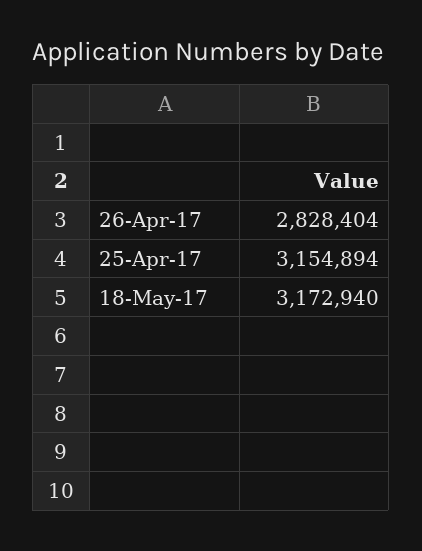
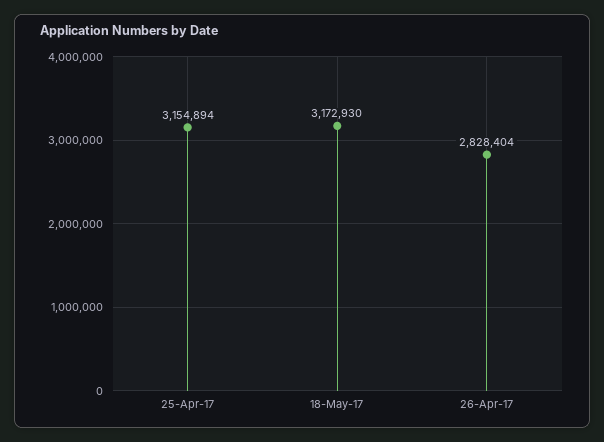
  {
    "26-Apr-17": 2828404,
    "25-Apr-17": 3154894,
-   "18-May-17": 3172940
+   "18-May-17": 3172930
  }

